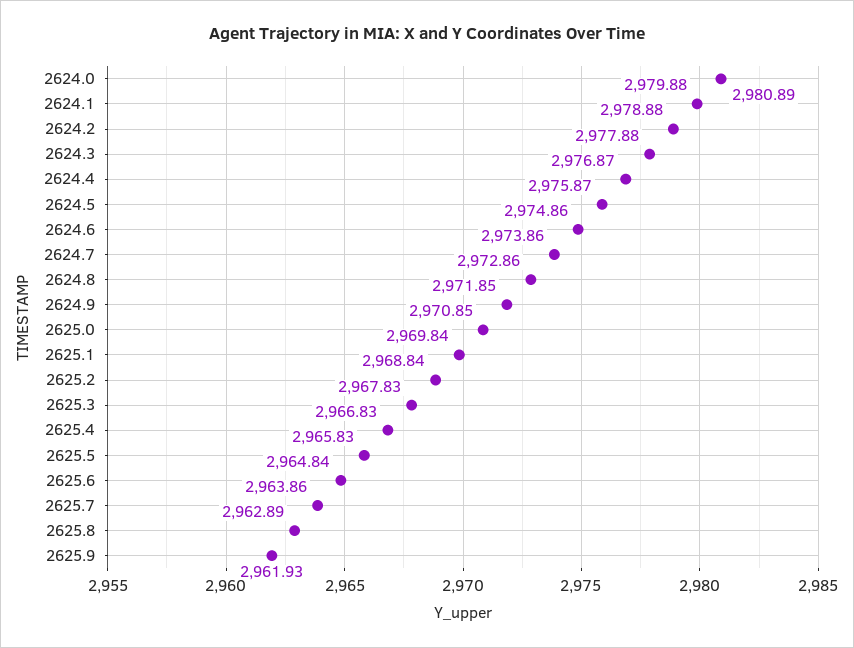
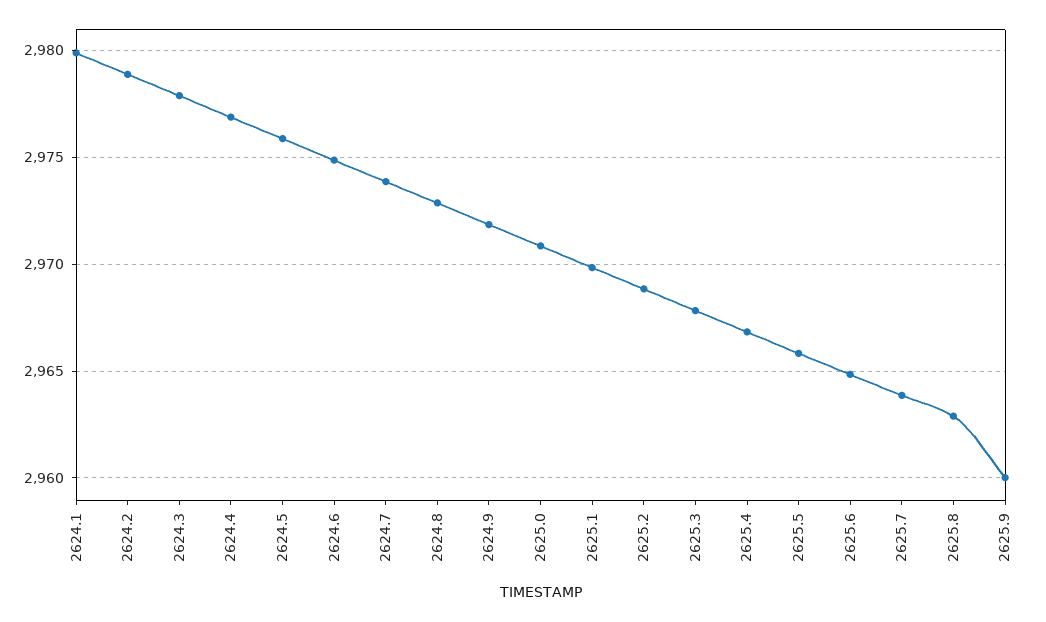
  {
-   "2624.0": 2980.89,
    "2624.1": 2979.88,
    "2624.2": 2978.88,
    "2624.3": 2977.88,
    "2624.4": 2976.87,
    "2624.5": 2975.87,
    "2624.6": 2974.86,
    "2624.7": 2973.86,
    "2624.8": 2972.86,
    "2624.9": 2971.85,
    "2625.0": 2970.85,
    "2625.1": 2969.84,
    "2625.2": 2968.84,
    "2625.3": 2967.83,
    "2625.4": 2966.83,
    "2625.5": 2965.83,
    "2625.6": 2964.84,
    "2625.7": 2963.86,
    "2625.8": 2962.89,
-   "2625.9": 2961.93
+   "2625.9": 2960
  }

